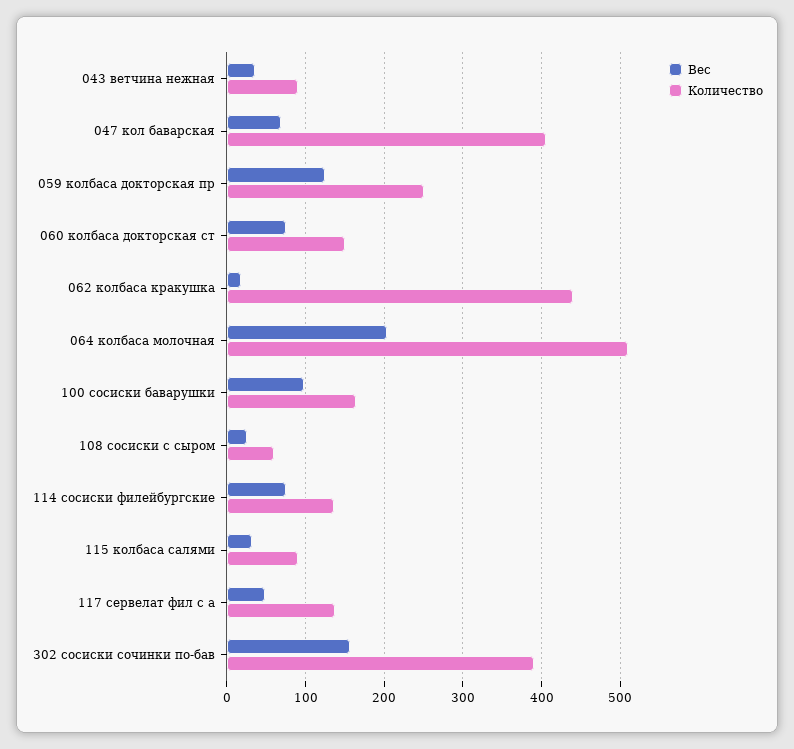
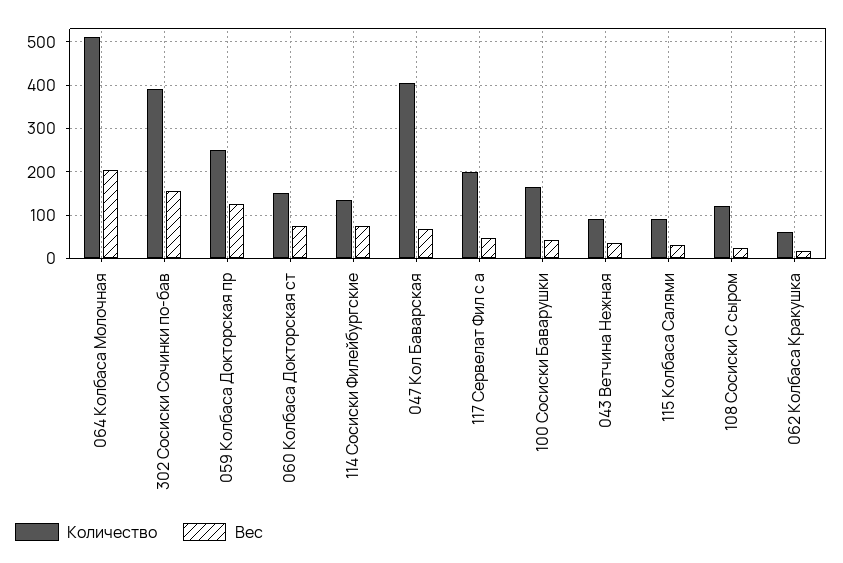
  {
    "Вес": {
      "043 ветчина нежная": 40,
      "047 кол баварская": 70,
      "059 колбаса докторская пр": 130,
      "060 колбаса докторская ст": 80,
      "062 колбаса кракушка": 20,
      "064 колбаса молочная": 200,
-     "100 сосиски баварушки": 100,
+     "100 сосиски баварушки": 40,
      "108 сосиски с сыром": 30,
      "114 сосиски филейбургские": 70,
      "115 колбаса салями": 30,
      "117 сервелат фил с а": 50,
      "302 сосиски сочинки по-бав": 160
    },
    "Количество": {
      "043 ветчина нежная": 90,
      "047 кол баварская": 410,
      "059 колбаса докторская пр": 250,
      "060 колбаса докторская ст": 150,
-     "062 колбаса кракушка": 440,
+     "062 колбаса кракушка": 60,
      "064 колбаса молочная": 510,
      "100 сосиски баварушки": 160,
-     "108 сосиски с сыром": 60,
+     "108 сосиски с сыром": 120,
      "114 сосиски филейбургские": 140,
      "115 колбаса салями": 90,
-     "117 сервелат фил с а": 140,
+     "117 сервелат фил с а": 200,
      "302 сосиски сочинки по-бав": 390
    }
  }

